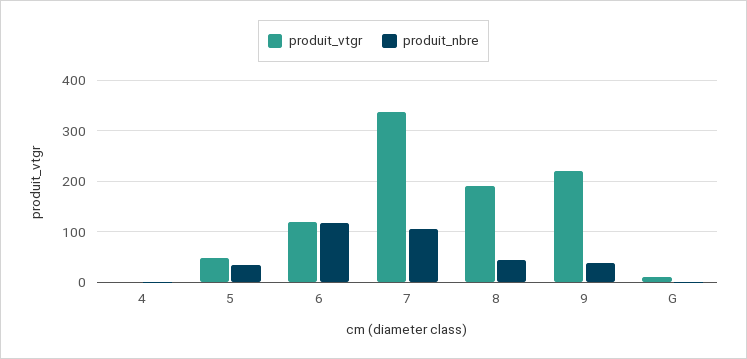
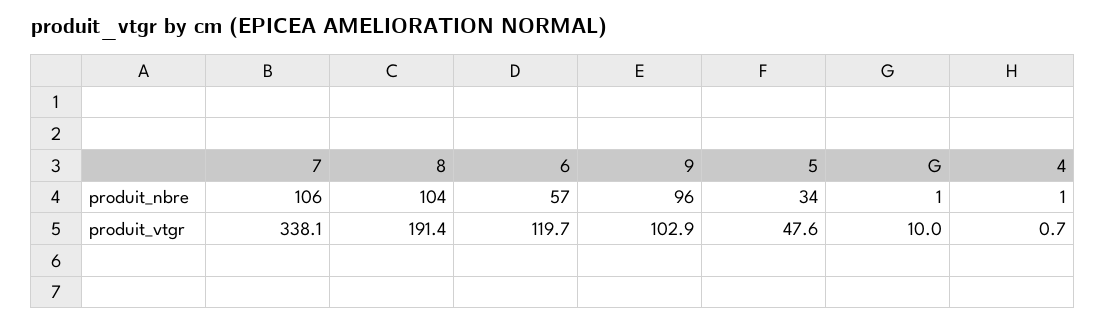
  {
    "produit_vtgr": {
      "4": 0.7,
      "5": 47.6,
      "6": 119.7,
      "7": 338.1,
      "8": 191.4,
-     "9": 220,
+     "9": 102.9,
      "G": 10
    },
    "produit_nbre": {
      "4": 1,
      "5": 34,
-     "6": 120,
+     "6": 57,
      "7": 106,
-     "8": 40,
+     "8": 104,
-     "9": 40,
+     "9": 96,
      "G": 1
    }
  }

